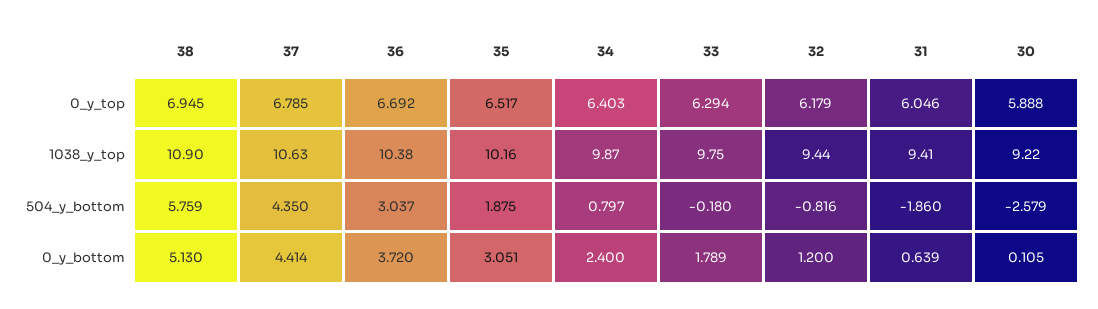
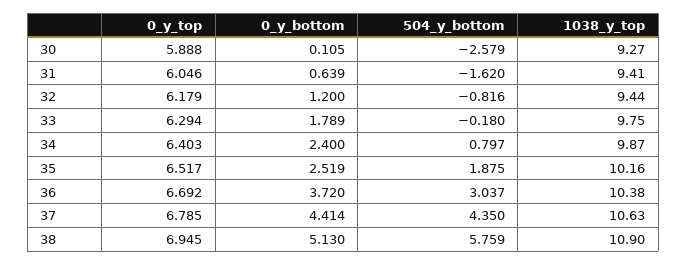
  {
    "38": {
      "0_y_top": 6.945,
      "1038_y_top": 10.9,
      "504_y_bottom": 5.759,
      "0_y_bottom": 5.13
    },
    "37": {
      "0_y_top": 6.785,
      "1038_y_top": 10.63,
      "504_y_bottom": 4.35,
      "0_y_bottom": 4.414
    },
    "36": {
      "0_y_top": 6.692,
      "1038_y_top": 10.38,
      "504_y_bottom": 3.037,
      "0_y_bottom": 3.72
    },
    "35": {
      "0_y_top": 6.517,
      "1038_y_top": 10.16,
      "504_y_bottom": 1.875,
-     "0_y_bottom": 3.051
+     "0_y_bottom": 2.519
    },
    "34": {
      "0_y_top": 6.403,
      "1038_y_top": 9.87,
      "504_y_bottom": 0.797,
      "0_y_bottom": 2.4
    },
    "33": {
      "0_y_top": 6.294,
      "1038_y_top": 9.75,
      "504_y_bottom": -0.18,
      "0_y_bottom": 1.789
    },
    "32": {
      "0_y_top": 6.179,
      "1038_y_top": 9.44,
      "504_y_bottom": -0.816,
      "0_y_bottom": 1.2
    },
    "31": {
      "0_y_top": 6.046,
      "1038_y_top": 9.41,
-     "504_y_bottom": -1.86,
+     "504_y_bottom": -1.62,
      "0_y_bottom": 0.639
    },
    "30": {
      "0_y_top": 5.888,
-     "1038_y_top": 9.22,
+     "1038_y_top": 9.27,
      "504_y_bottom": -2.579,
      "0_y_bottom": 0.105
    }
  }

